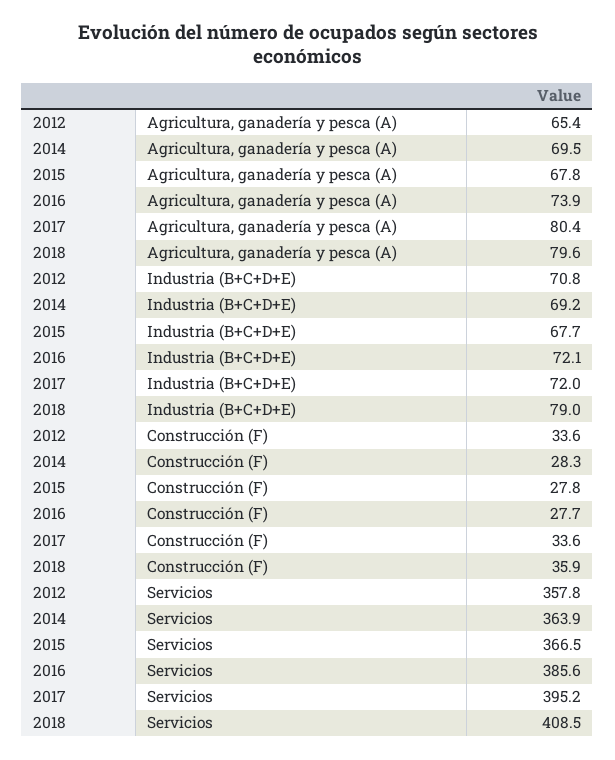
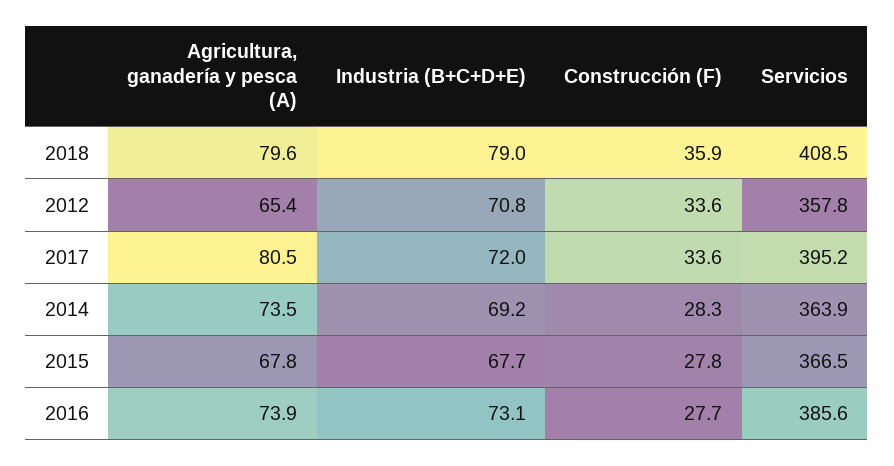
  {
    "2012": {
      "Agricultura, ganadería y pesca (A)": 65.4,
      "Industria (B+C+D+E)": 70.8,
      "Construcción (F)": 33.6,
      "Servicios": 357.8
    },
    "2014": {
-     "Agricultura, ganadería y pesca (A)": 69.5,
+     "Agricultura, ganadería y pesca (A)": 73.5,
      "Industria (B+C+D+E)": 69.2,
      "Construcción (F)": 28.3,
      "Servicios": 363.9
    },
    "2015": {
      "Agricultura, ganadería y pesca (A)": 67.8,
      "Industria (B+C+D+E)": 67.7,
      "Construcción (F)": 27.8,
      "Servicios": 366.5
    },
    "2016": {
      "Agricultura, ganadería y pesca (A)": 73.9,
-     "Industria (B+C+D+E)": 72.1,
+     "Industria (B+C+D+E)": 73.1,
      "Construcción (F)": 27.7,
      "Servicios": 385.6
    },
    "2017": {
-     "Agricultura, ganadería y pesca (A)": 80.4,
+     "Agricultura, ganadería y pesca (A)": 80.5,
      "Industria (B+C+D+E)": 72,
      "Construcción (F)": 33.6,
      "Servicios": 395.2
    },
    "2018": {
      "Agricultura, ganadería y pesca (A)": 79.6,
      "Industria (B+C+D+E)": 79,
      "Construcción (F)": 35.9,
      "Servicios": 408.5
    }
  }

